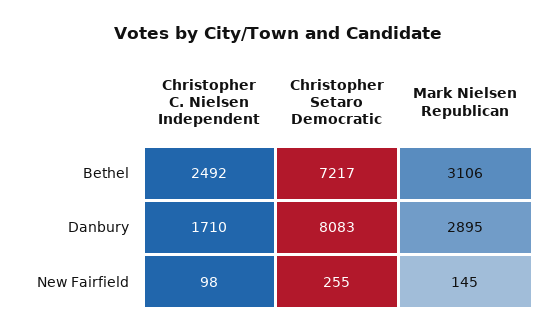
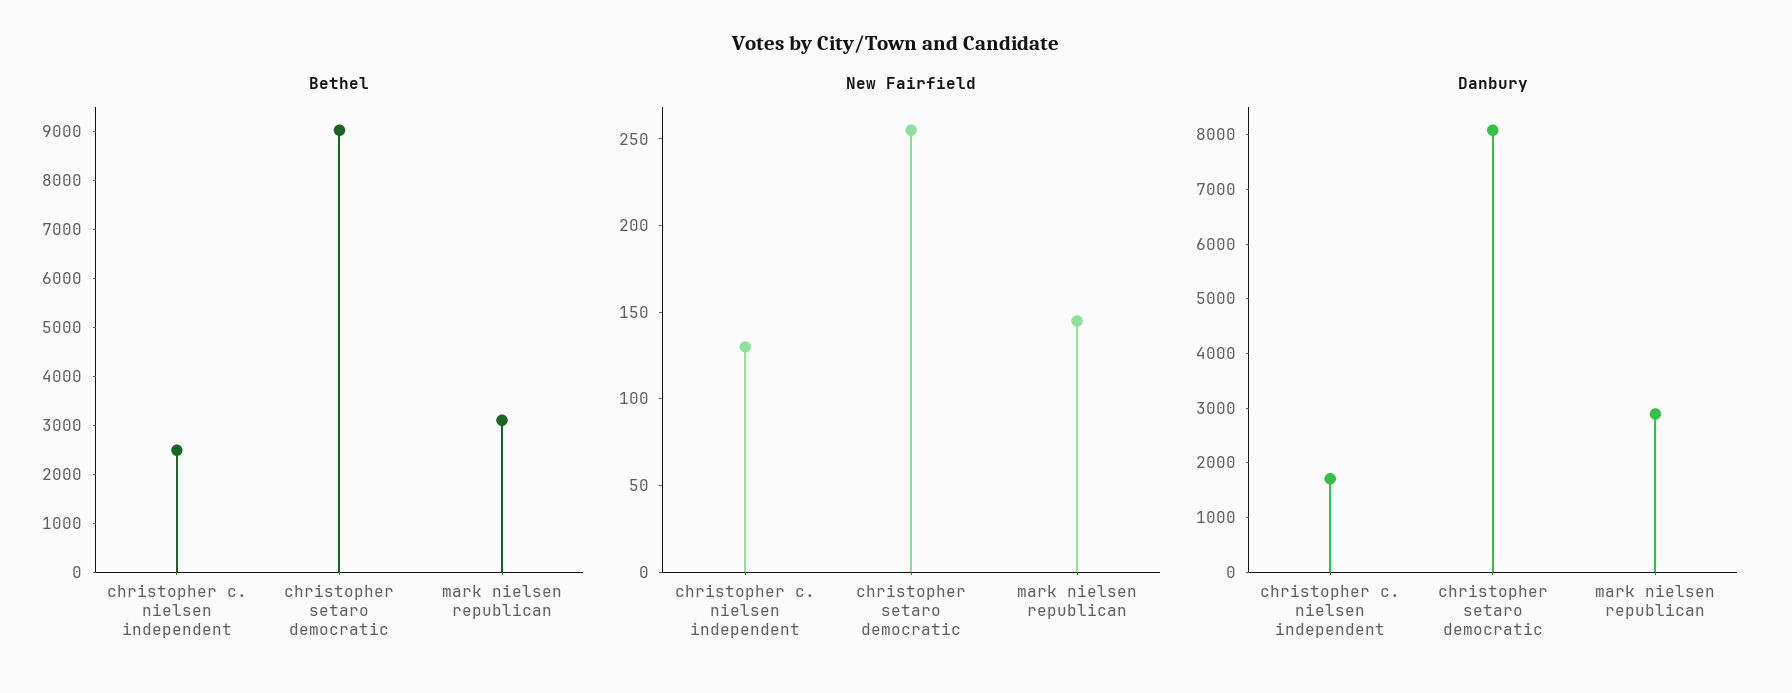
  {
    "Bethel": {
      "Christopher C. Nielsen Independent": 2492,
-     "Christopher Setaro Democratic": 7217,
+     "Christopher Setaro Democratic": 9000,
      "Mark Nielsen Republican": 3106
    },
    "Danbury": {
      "Christopher C. Nielsen Independent": 1710,
      "Christopher Setaro Democratic": 8083,
      "Mark Nielsen Republican": 2895
    },
    "New Fairfield": {
-     "Christopher C. Nielsen Independent": 98,
+     "Christopher C. Nielsen Independent": 130,
      "Christopher Setaro Democratic": 255,
      "Mark Nielsen Republican": 145
    }
  }

